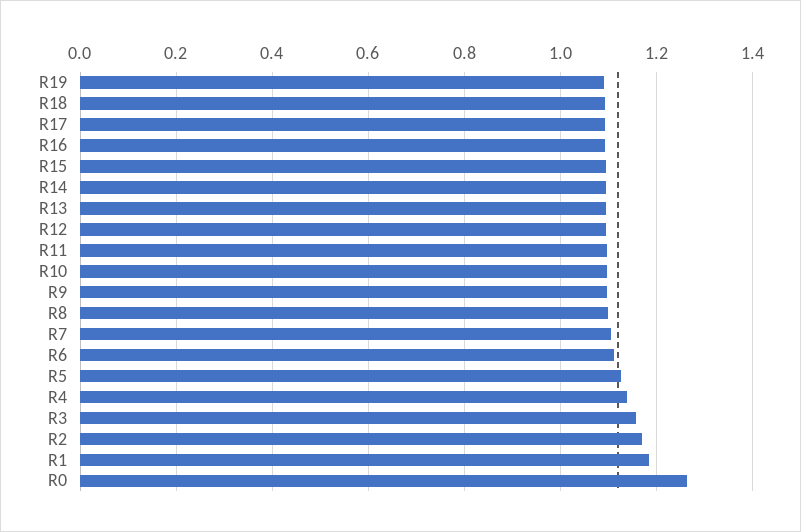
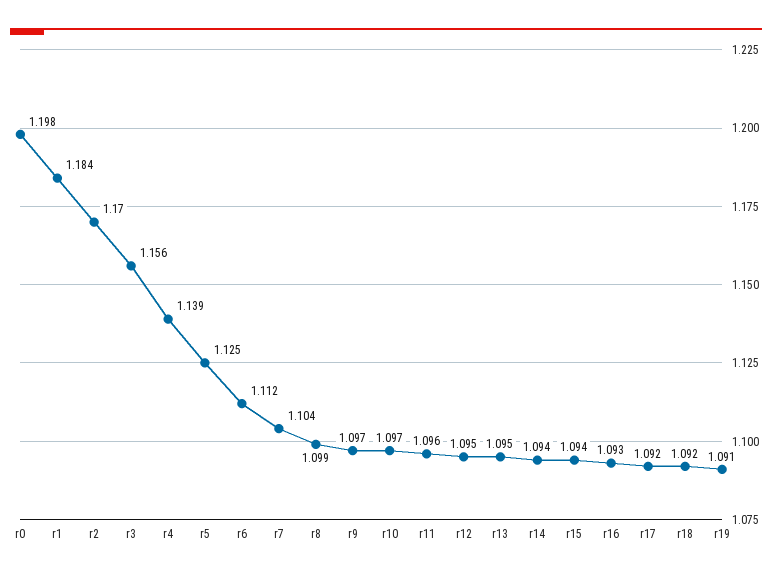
  {
    "R19": 1.091,
    "R18": 1.092,
    "R17": 1.092,
    "R16": 1.093,
    "R15": 1.094,
    "R14": 1.094,
    "R13": 1.095,
    "R12": 1.095,
    "R11": 1.096,
    "R10": 1.097,
    "R9": 1.097,
    "R8": 1.099,
    "R7": 1.104,
    "R6": 1.112,
    "R5": 1.125,
    "R4": 1.139,
    "R3": 1.156,
    "R2": 1.17,
    "R1": 1.184,
-   "R0": 1.26
+   "R0": 1.198
  }

